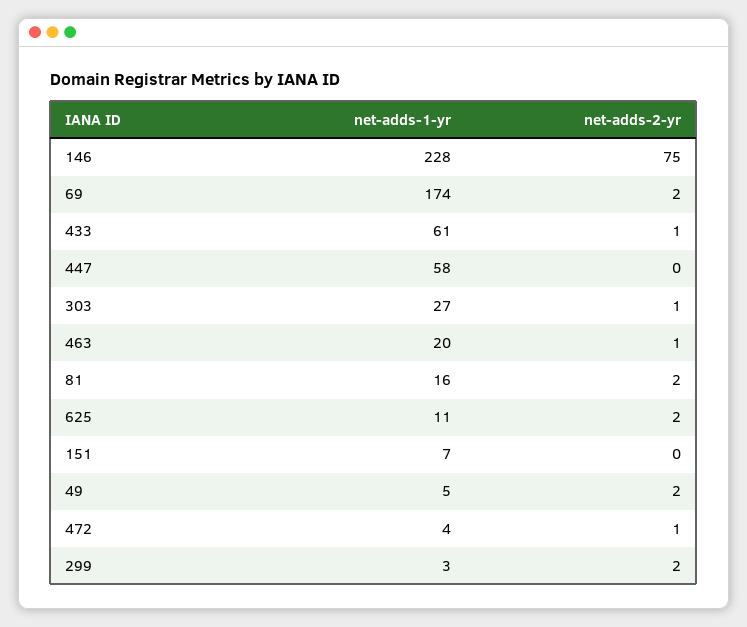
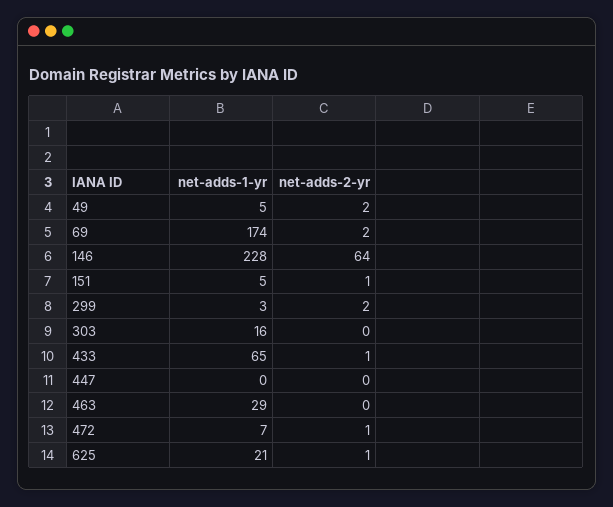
  {
    "net-adds-1-yr": {
      "146": 228,
      "69": 174,
-     "433": 61,
+     "433": 65,
-     "447": 58,
+     "447": 0,
-     "303": 27,
+     "303": 16,
-     "463": 20,
+     "463": 29,
-     "81": 16,
-     "625": 11,
+     "625": 21,
-     "151": 7,
+     "151": 5,
      "49": 5,
-     "472": 4,
+     "472": 7,
      "299": 3
    },
    "net-adds-2-yr": {
-     "146": 75,
+     "146": 64,
      "69": 2,
      "433": 1,
      "447": 0,
-     "303": 1,
+     "303": 0,
-     "463": 1,
+     "463": 0,
-     "81": 2,
-     "625": 2,
+     "625": 1,
-     "151": 0,
+     "151": 1,
      "49": 2,
      "472": 1,
      "299": 2
    }
  }

